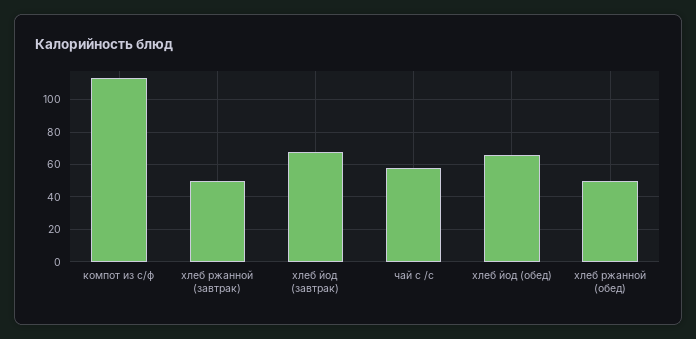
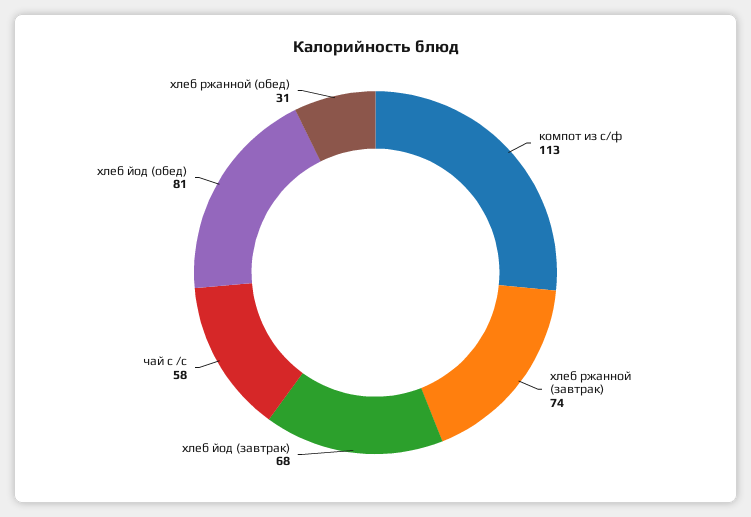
  {
    "компот из с/ф": 113,
-   "хлеб ржанной (завтрак)": 50,
+   "хлеб ржанной (завтрак)": 74,
    "хлеб йод (завтрак)": 68,
    "чай с /с": 58,
-   "хлеб йод (обед)": 65,
+   "хлеб йод (обед)": 81,
-   "хлеб ржанной (обед)": 50
+   "хлеб ржанной (обед)": 31
  }

